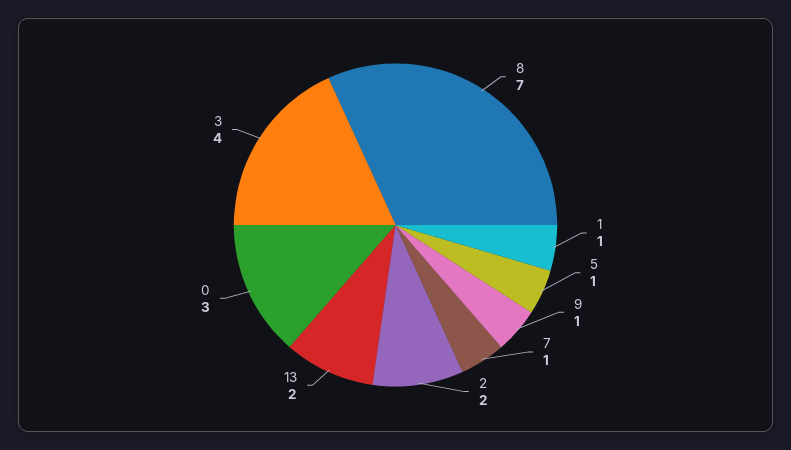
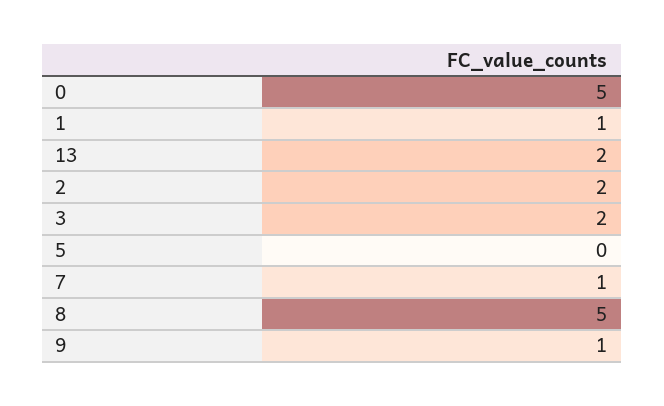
  {
-   "8": 7,
+   "8": 5,
    "1": 1,
-   "5": 1,
+   "5": 0,
    "9": 1,
    "7": 1,
    "2": 2,
    "13": 2,
-   "0": 3,
+   "0": 5,
-   "3": 4
+   "3": 2
  }

